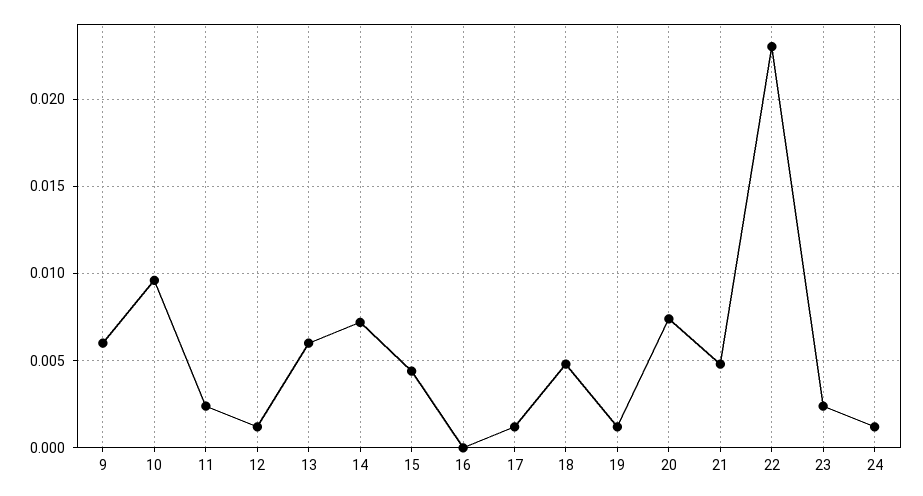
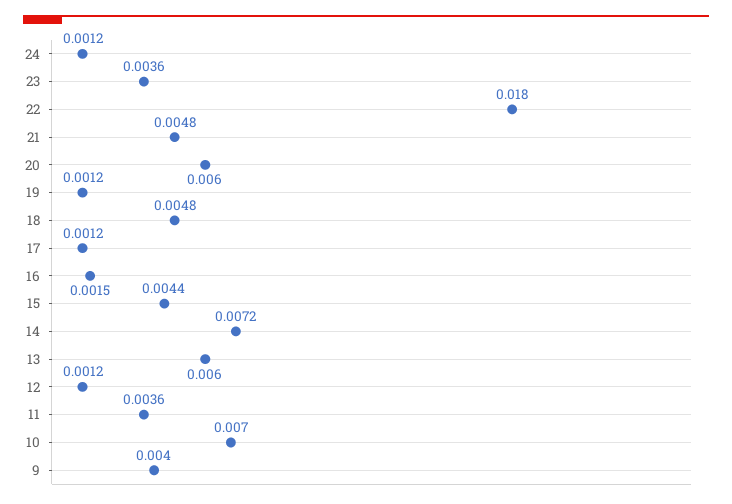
  {
-   "9": 0.006,
+   "9": 0.004,
-   "10": 0.0095,
+   "10": 0.007,
-   "11": 0.0025,
+   "11": 0.0036,
    "12": 0.0012,
    "13": 0.006,
    "14": 0.0072,
    "15": 0.0044,
-   "16": 0,
+   "16": 0.0015,
    "17": 0.0012,
    "18": 0.0048,
    "19": 0.0012,
-   "20": 0.0075,
+   "20": 0.006,
    "21": 0.0048,
-   "22": 0.023,
+   "22": 0.018,
-   "23": 0.0025,
+   "23": 0.0036,
    "24": 0.0012
  }

